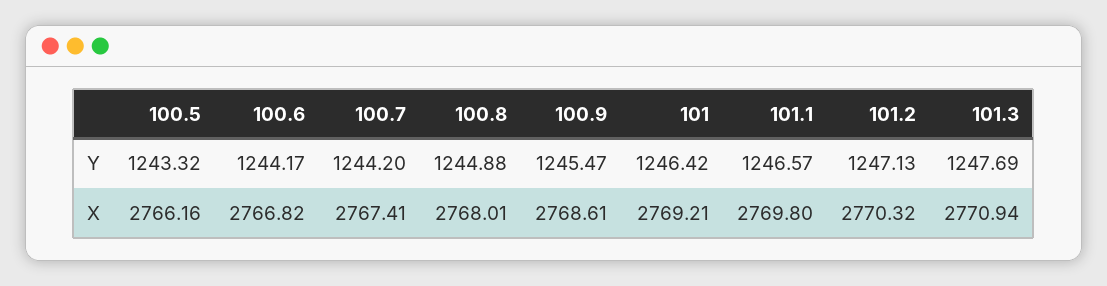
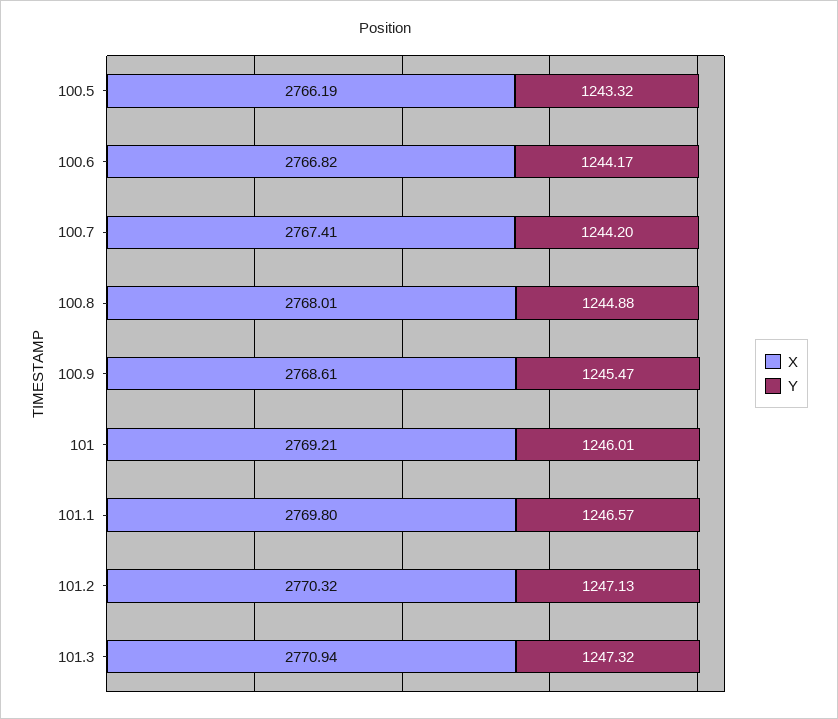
  {
    "Y": {
      "100.5": 1243.32,
      "100.6": 1244.17,
      "100.7": 1244.2,
      "100.8": 1244.88,
      "100.9": 1245.47,
-     "101": 1246.42,
+     "101": 1246.01,
      "101.1": 1246.57,
      "101.2": 1247.13,
-     "101.3": 1247.69
+     "101.3": 1247.32
    },
    "X": {
-     "100.5": 2766.16,
+     "100.5": 2766.19,
      "100.6": 2766.82,
      "100.7": 2767.41,
      "100.8": 2768.01,
      "100.9": 2768.61,
      "101": 2769.21,
      "101.1": 2769.8,
      "101.2": 2770.32,
      "101.3": 2770.94
    }
  }

